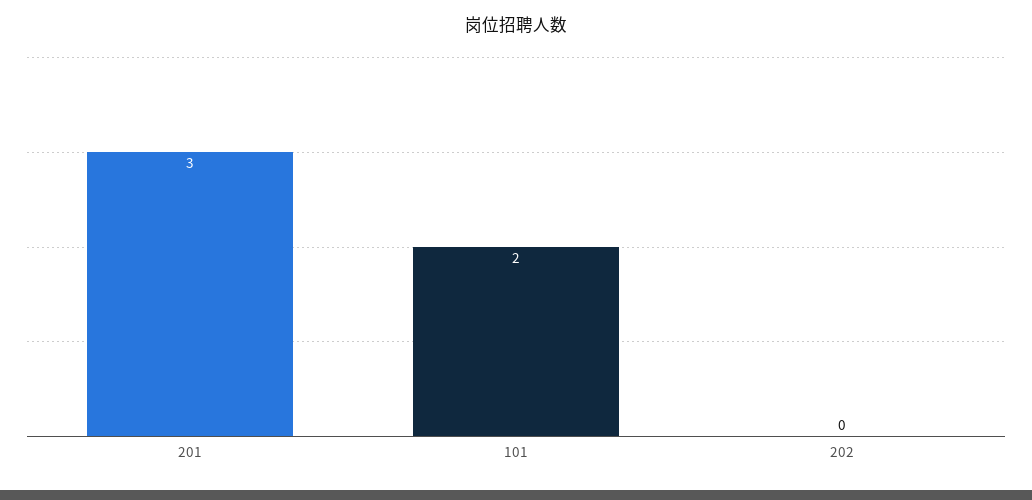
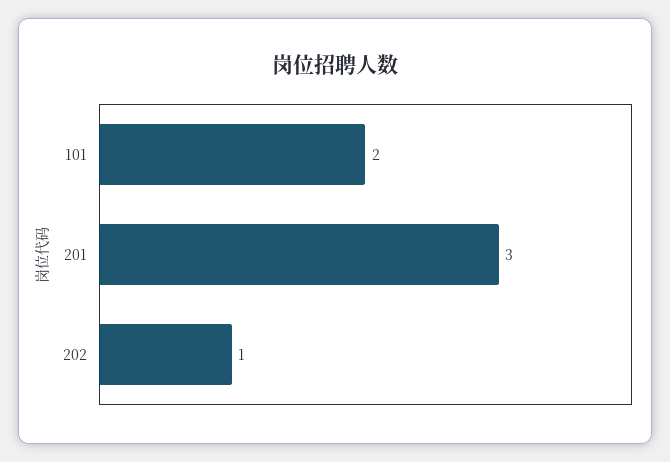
  {
    "201": 3,
    "101": 2,
-   "202": 0
+   "202": 1
  }

